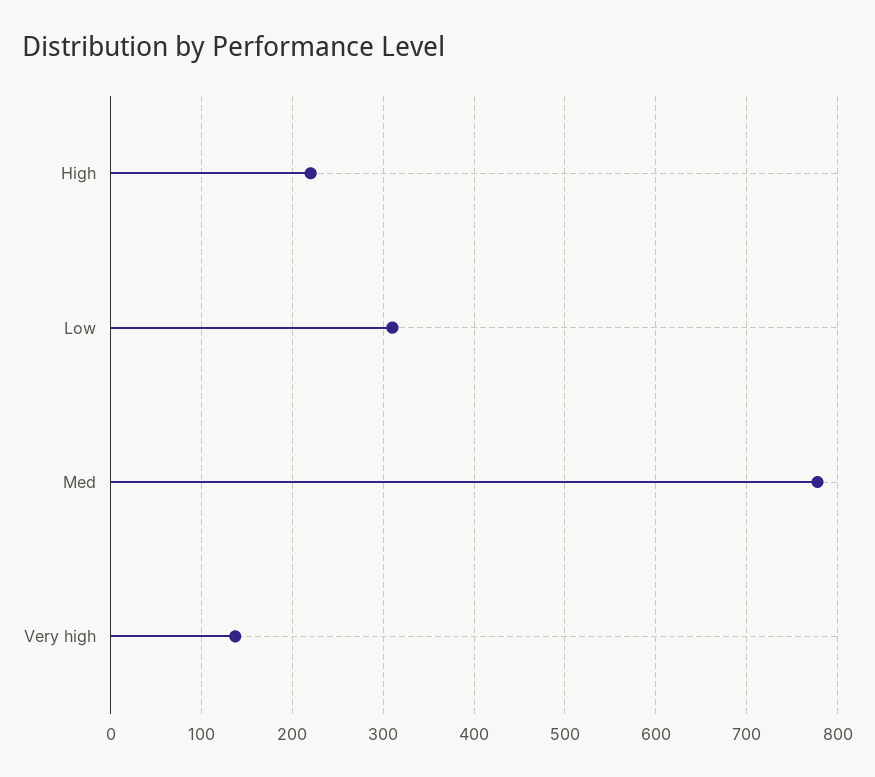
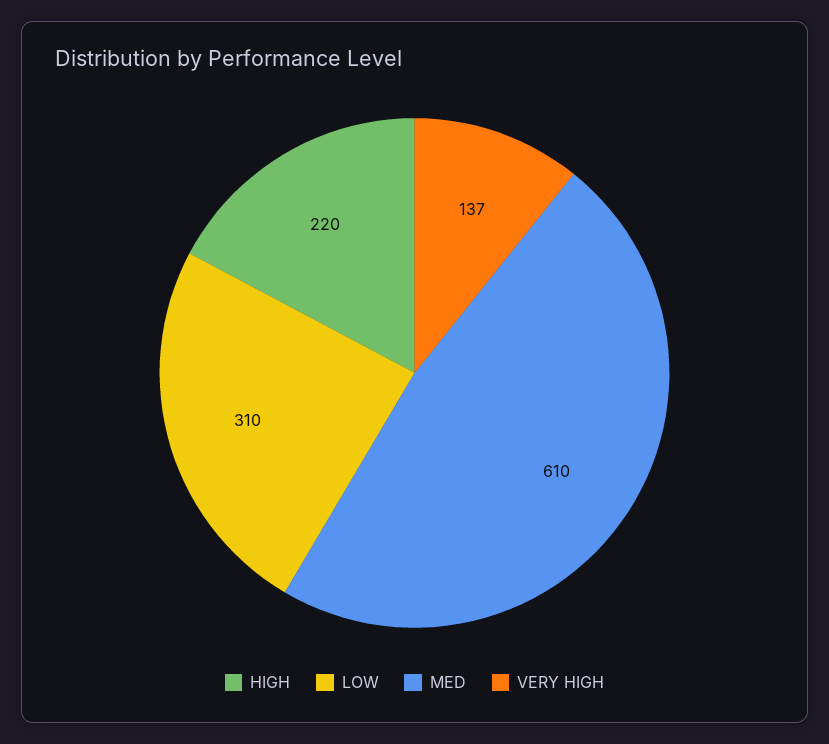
  {
    "High": 220,
    "Low": 310,
-   "Med": 780,
+   "Med": 610,
    "Very high": 137
  }

